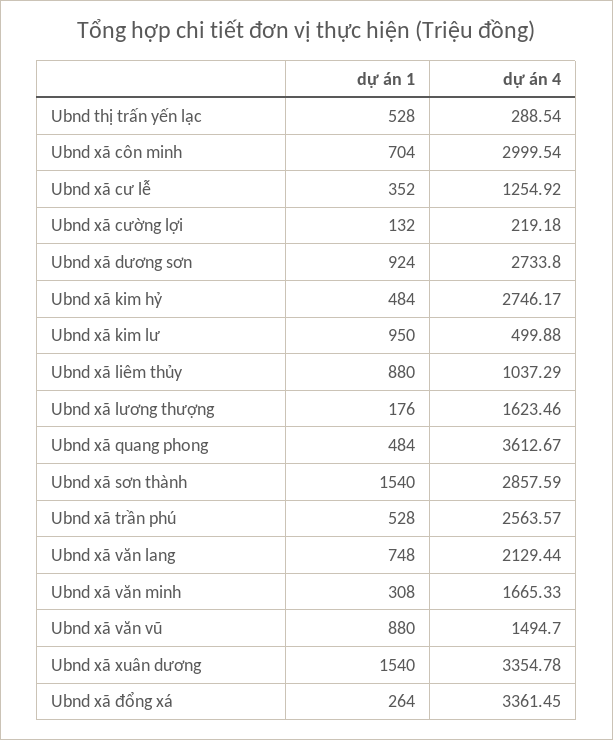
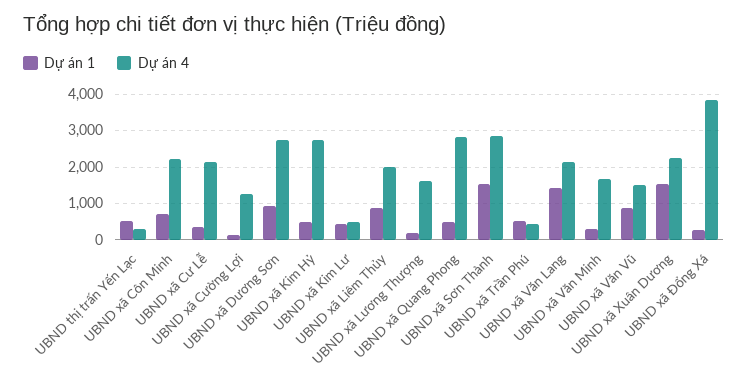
  {
    "dự án 1": {
      "Ubnd thị trấn yến lạc": 528,
      "Ubnd xã côn minh": 704,
      "Ubnd xã cư lễ": 352,
      "Ubnd xã cường lợi": 132,
      "Ubnd xã dương sơn": 924,
      "Ubnd xã kim hỷ": 484,
-     "Ubnd xã kim lư": 950,
+     "Ubnd xã kim lư": 400,
      "Ubnd xã liêm thủy": 880,
      "Ubnd xã lương thượng": 176,
      "Ubnd xã quang phong": 484,
      "Ubnd xã sơn thành": 1540,
      "Ubnd xã trần phú": 528,
-     "Ubnd xã văn lang": 748,
+     "Ubnd xã văn lang": 1400,
      "Ubnd xã văn minh": 308,
      "Ubnd xã văn vũ": 880,
      "Ubnd xã xuân dương": 1540,
      "Ubnd xã đổng xá": 264
    },
    "dự án 4": {
      "Ubnd thị trấn yến lạc": 288.54,
-     "Ubnd xã côn minh": 2999.54,
+     "Ubnd xã côn minh": 2200,
-     "Ubnd xã cư lễ": 1254.92,
+     "Ubnd xã cư lễ": 2200,
-     "Ubnd xã cường lợi": 219.18,
+     "Ubnd xã cường lợi": 1200,
      "Ubnd xã dương sơn": 2733.8,
      "Ubnd xã kim hỷ": 2746.17,
      "Ubnd xã kim lư": 499.88,
-     "Ubnd xã liêm thủy": 1037.29,
+     "Ubnd xã liêm thủy": 2000,
      "Ubnd xã lương thượng": 1623.46,
-     "Ubnd xã quang phong": 3612.67,
+     "Ubnd xã quang phong": 2800,
      "Ubnd xã sơn thành": 2857.59,
-     "Ubnd xã trần phú": 2563.57,
+     "Ubnd xã trần phú": 400,
      "Ubnd xã văn lang": 2129.44,
      "Ubnd xã văn minh": 1665.33,
      "Ubnd xã văn vũ": 1494.7,
-     "Ubnd xã xuân dương": 3354.78,
+     "Ubnd xã xuân dương": 2200,
-     "Ubnd xã đổng xá": 3361.45
+     "Ubnd xã đổng xá": 3800
    }
  }

